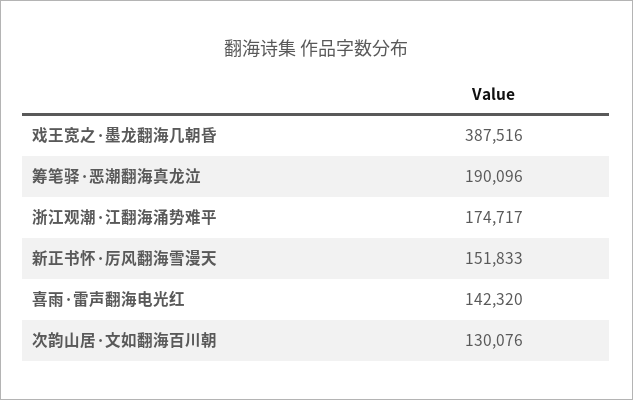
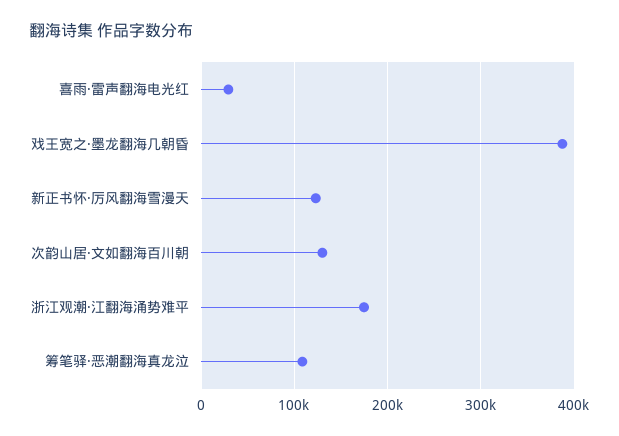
  {
    "戏王宽之·墨龙翻海几朝昏": 387516,
-   "筹笔驿·恶潮翻海真龙泣": 190096,
+   "筹笔驿·恶潮翻海真龙泣": 110000,
    "浙江观潮·江翻海涌势难平": 174717,
-   "新正书怀·厉风翻海雪漫天": 151833,
+   "新正书怀·厉风翻海雪漫天": 120000,
-   "喜雨·雷声翻海电光红": 142320,
+   "喜雨·雷声翻海电光红": 30000,
    "次韵山居·文如翻海百川朝": 130076
  }

